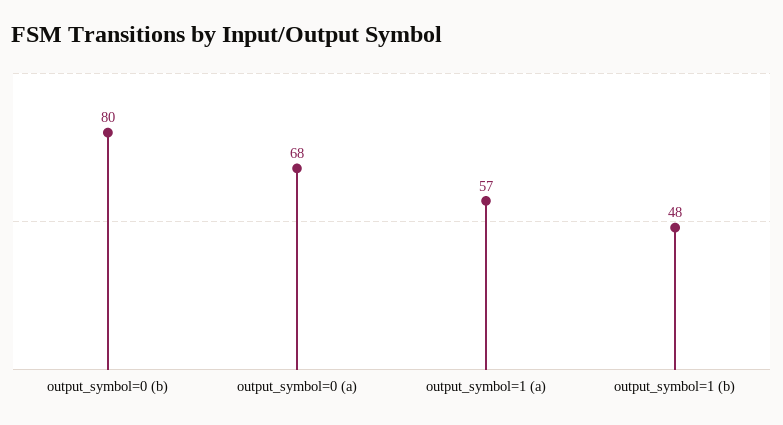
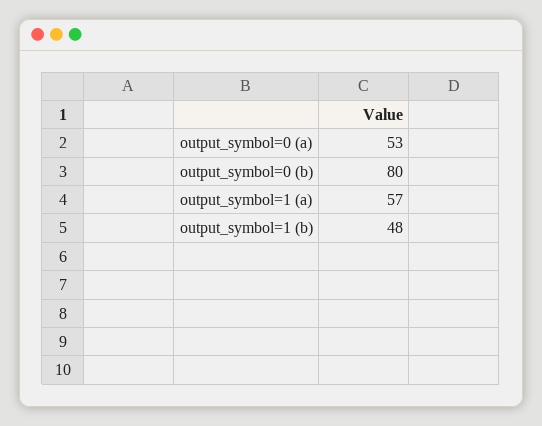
  {
    "output_symbol=0 (b)": 80,
-   "output_symbol=0 (a)": 68,
+   "output_symbol=0 (a)": 53,
    "output_symbol=1 (a)": 57,
    "output_symbol=1 (b)": 48
  }

